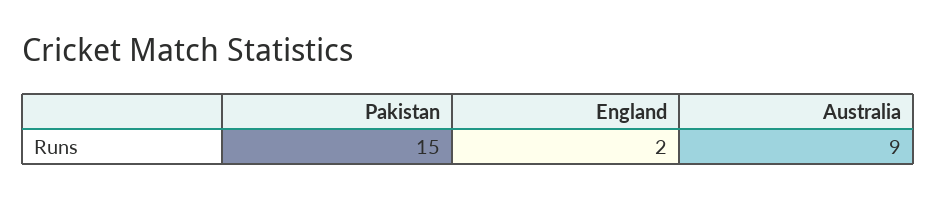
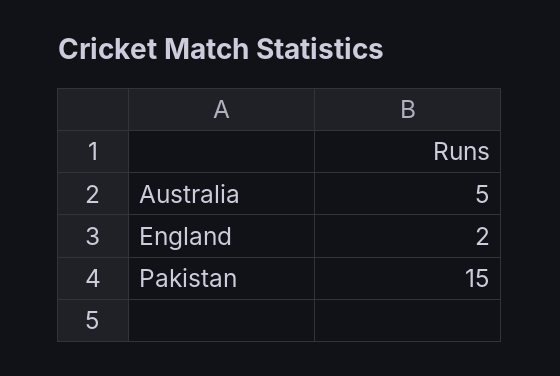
  {
    "Pakistan": 15,
    "England": 2,
-   "Australia": 9
+   "Australia": 5
  }

